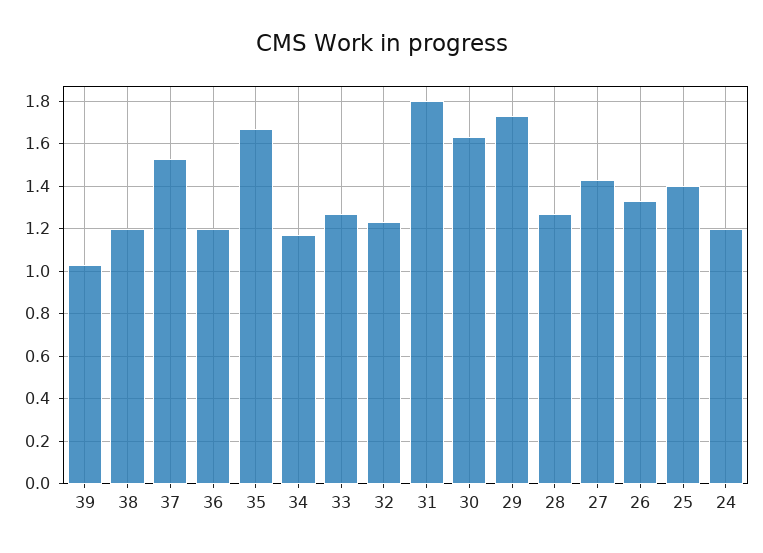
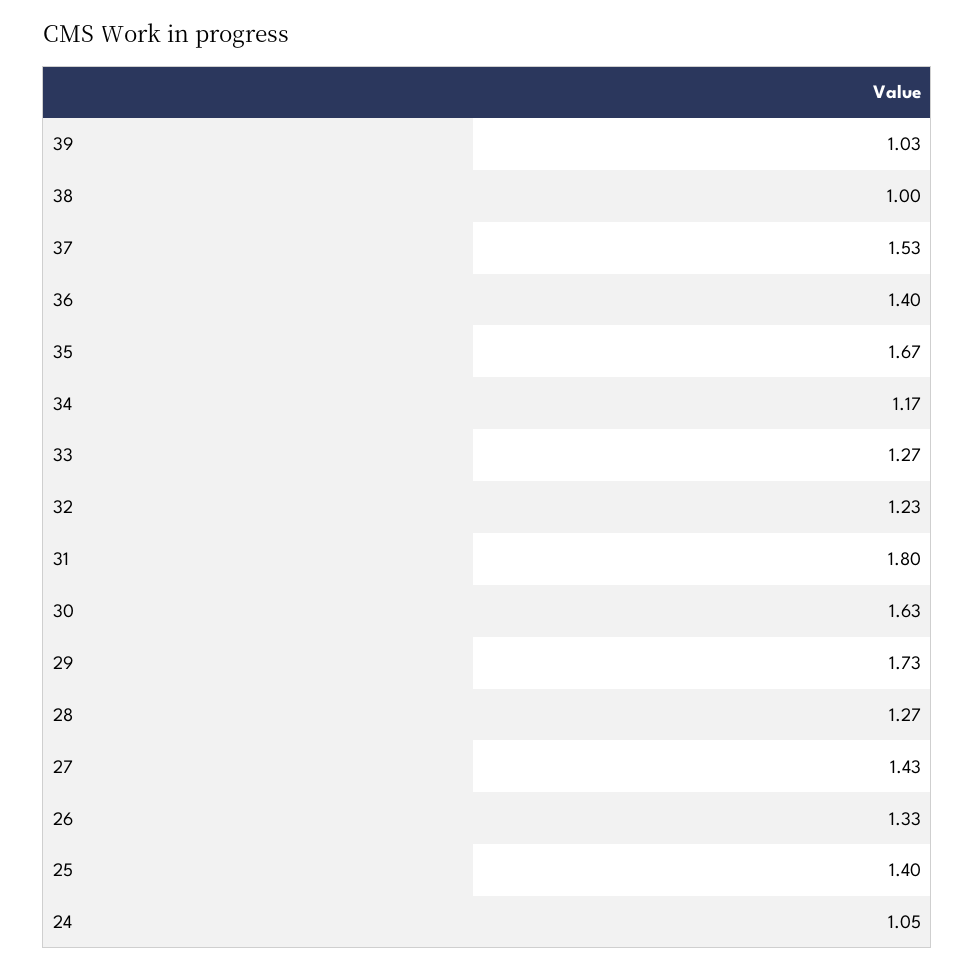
  {
    "39": 1.03,
-   "38": 1.2,
+   "38": 1,
    "37": 1.53,
-   "36": 1.2,
+   "36": 1.4,
    "35": 1.67,
    "34": 1.17,
    "33": 1.27,
    "32": 1.23,
    "31": 1.8,
    "30": 1.63,
    "29": 1.73,
    "28": 1.27,
    "27": 1.43,
    "26": 1.33,
    "25": 1.4,
-   "24": 1.2
+   "24": 1.05
  }

